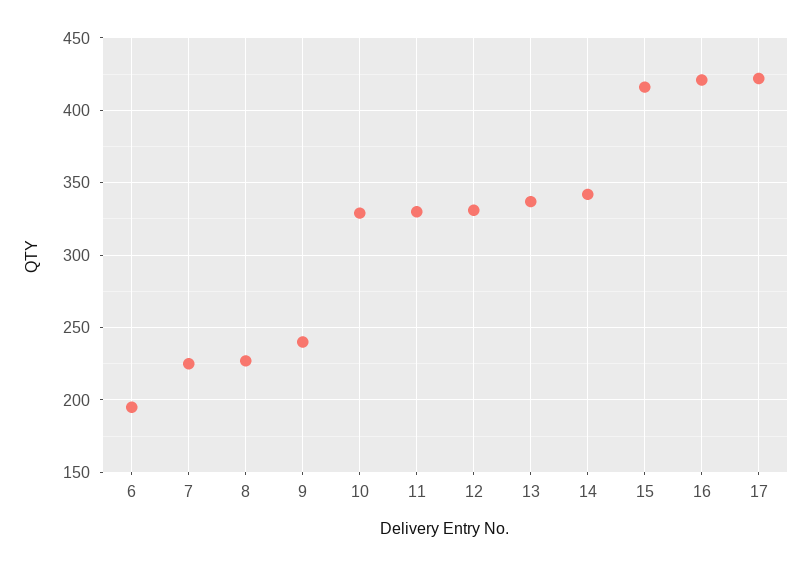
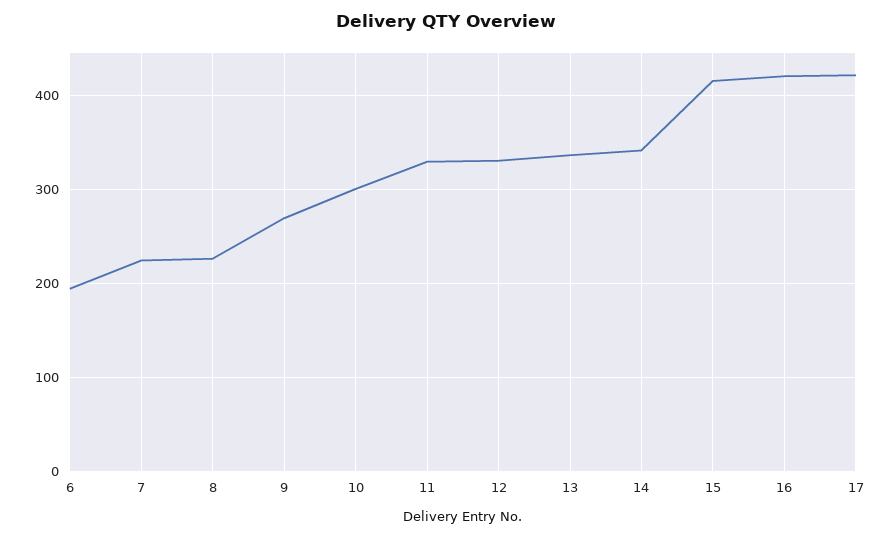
  {
    "6": 195,
    "7": 225,
    "8": 225,
-   "9": 240,
+   "9": 270,
-   "10": 330,
+   "10": 300,
    "11": 330,
    "12": 330,
    "13": 335,
    "14": 340,
    "15": 415,
    "16": 420,
    "17": 420
  }

